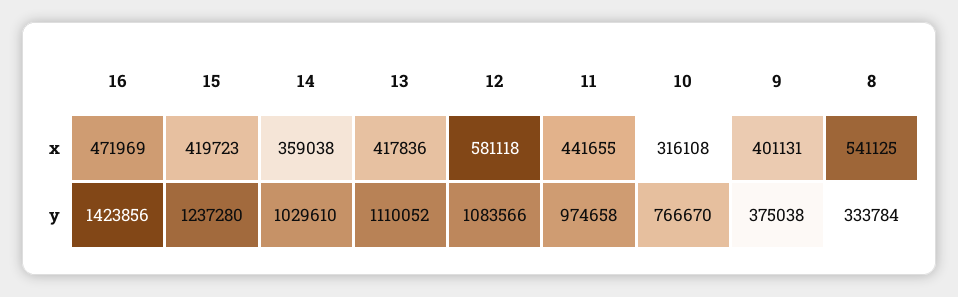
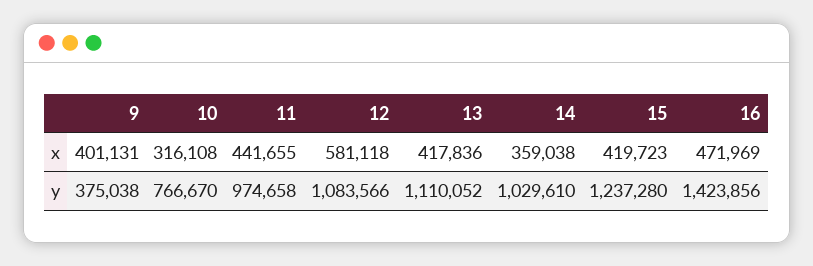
  {
    "16": {
      "x": 471969,
      "y": 1423856
    },
    "15": {
      "x": 419723,
      "y": 1237280
    },
    "14": {
      "x": 359038,
      "y": 1029610
    },
    "13": {
      "x": 417836,
      "y": 1110052
    },
    "12": {
      "x": 581118,
      "y": 1083566
    },
    "11": {
      "x": 441655,
      "y": 974658
    },
    "10": {
      "x": 316108,
      "y": 766670
    },
    "9": {
      "x": 401131,
      "y": 375038
-   },
+   }
-   "8": {
-     "x": 541125,
-     "y": 333784
-   }
  }

